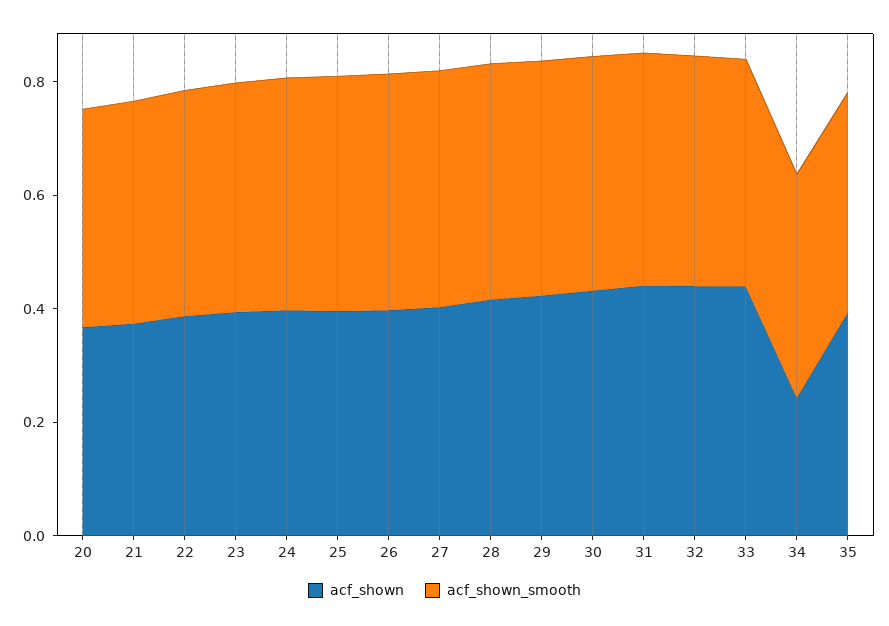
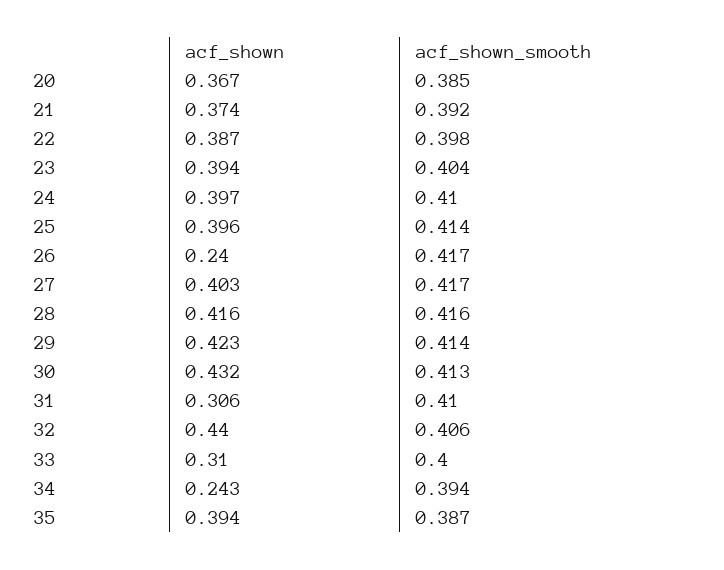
  {
    "acf_shown": {
      "20": 0.367,
      "21": 0.374,
      "22": 0.387,
      "23": 0.394,
      "24": 0.397,
      "25": 0.396,
-     "26": 0.4,
+     "26": 0.24,
      "27": 0.403,
      "28": 0.416,
      "29": 0.423,
      "30": 0.432,
-     "31": 0.45,
+     "31": 0.306,
      "32": 0.44,
-     "33": 0.45,
+     "33": 0.31,
      "34": 0.243,
      "35": 0.394
    },
    "acf_shown_smooth": {
      "20": 0.385,
      "21": 0.392,
      "22": 0.398,
      "23": 0.404,
      "24": 0.41,
      "25": 0.414,
      "26": 0.417,
      "27": 0.417,
      "28": 0.416,
      "29": 0.414,
      "30": 0.413,
      "31": 0.41,
      "32": 0.406,
      "33": 0.4,
      "34": 0.394,
      "35": 0.387
    }
  }

